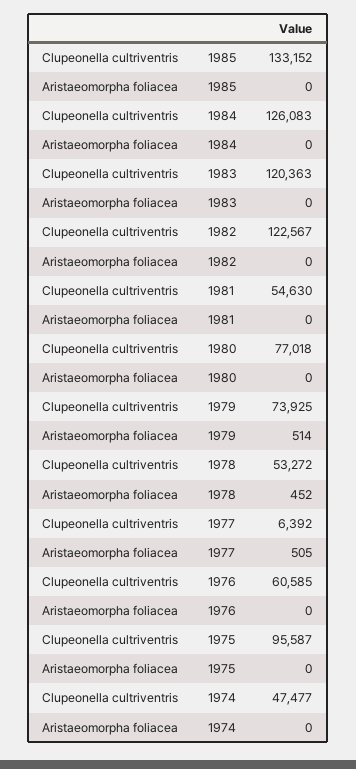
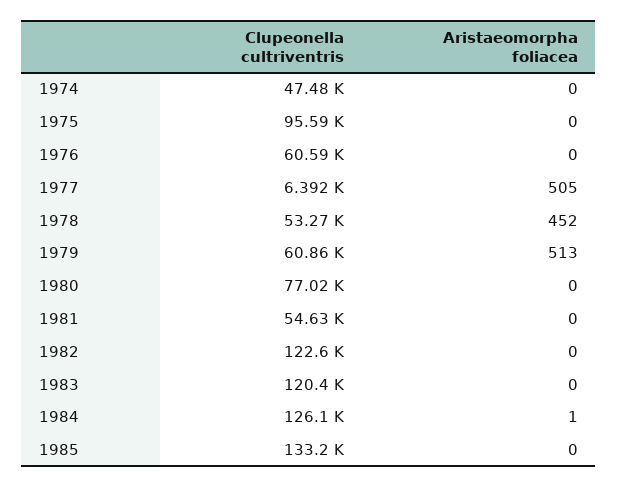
  {
    "Clupeonella cultriventris": {
      "1985": 133152,
      "1984": 126083,
      "1983": 120363,
      "1982": 122567,
      "1981": 54630,
      "1980": 77018,
-     "1979": 73925,
+     "1979": 60860,
      "1978": 53272,
      "1977": 6392,
      "1976": 60585,
      "1975": 95587,
      "1974": 47477
    },
    "Aristaeomorpha foliacea": {
      "1985": 0,
-     "1984": 0,
+     "1984": 1,
      "1983": 0,
      "1982": 0,
      "1981": 0,
      "1980": 0,
-     "1979": 514,
+     "1979": 513,
      "1978": 452,
      "1977": 505,
      "1976": 0,
      "1975": 0,
      "1974": 0
    }
  }

